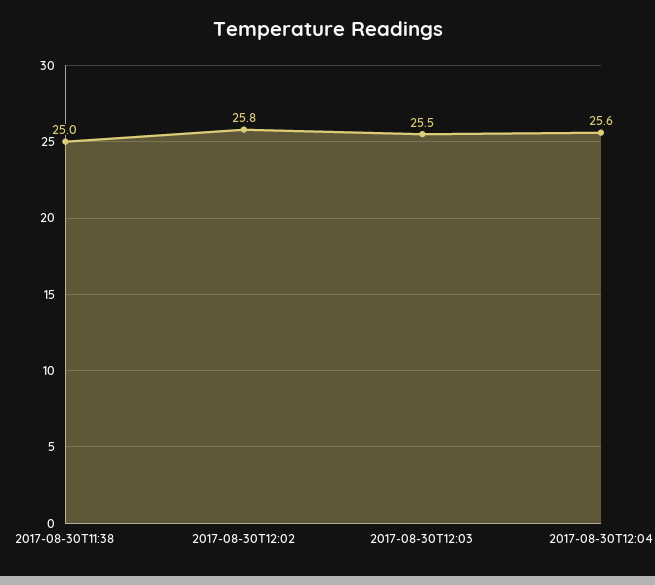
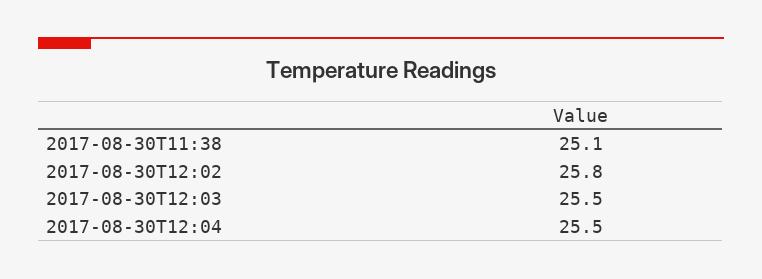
  {
-   "2017-08-30T11:38": 25,
+   "2017-08-30T11:38": 25.1,
    "2017-08-30T12:02": 25.8,
    "2017-08-30T12:03": 25.5,
-   "2017-08-30T12:04": 25.6
+   "2017-08-30T12:04": 25.5
  }

